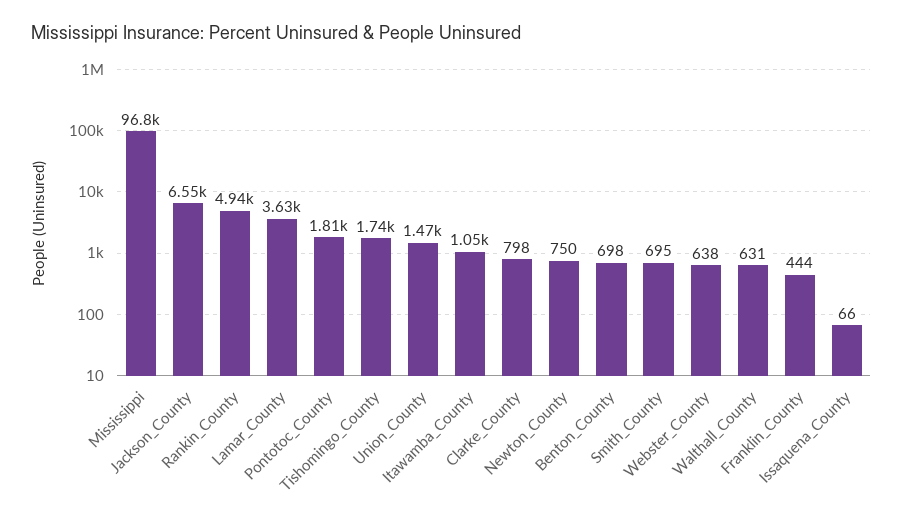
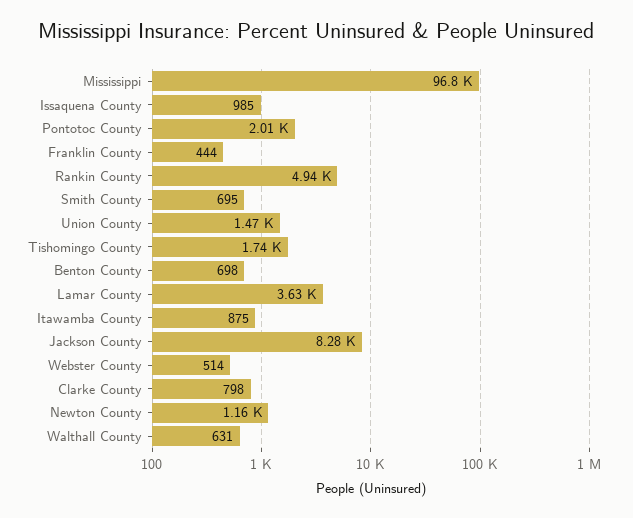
  {
    "Mississippi": 96800,
-   "Jackson_County": 6550,
+   "Jackson_County": 8280,
    "Rankin_County": 4940,
    "Lamar_County": 3630,
-   "Pontotoc_County": 1810,
+   "Pontotoc_County": 2010,
    "Tishomingo_County": 1740,
    "Union_County": 1470,
-   "Itawamba_County": 1050,
+   "Itawamba_County": 875,
    "Clarke_County": 798,
-   "Newton_County": 750,
+   "Newton_County": 1160,
    "Benton_County": 698,
    "Smith_County": 695,
-   "Webster_County": 638,
+   "Webster_County": 514,
    "Walthall_County": 631,
    "Franklin_County": 444,
-   "Issaquena_County": 66
+   "Issaquena_County": 985
  }

